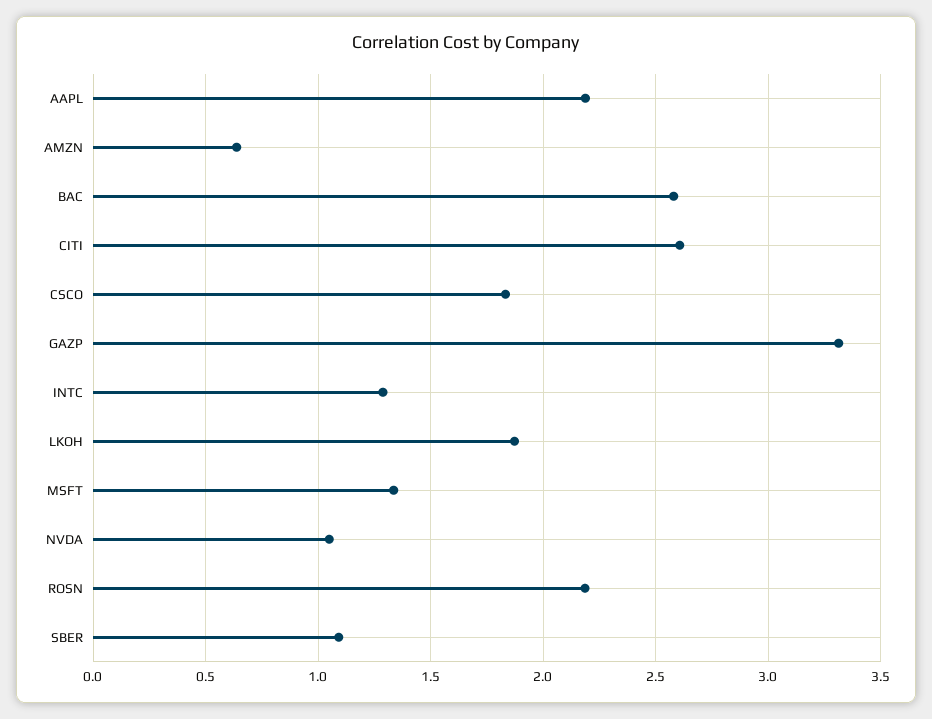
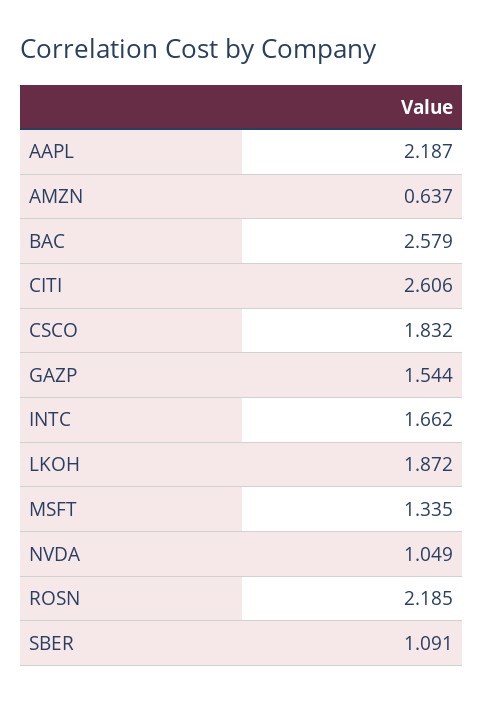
  {
    "AAPL": 2.187,
    "AMZN": 0.637,
    "BAC": 2.579,
    "CITI": 2.606,
    "CSCO": 1.832,
-   "GAZP": 3.3,
+   "GAZP": 1.544,
-   "INTC": 1.3,
+   "INTC": 1.662,
    "LKOH": 1.872,
    "MSFT": 1.335,
    "NVDA": 1.049,
    "ROSN": 2.185,
    "SBER": 1.091
  }

